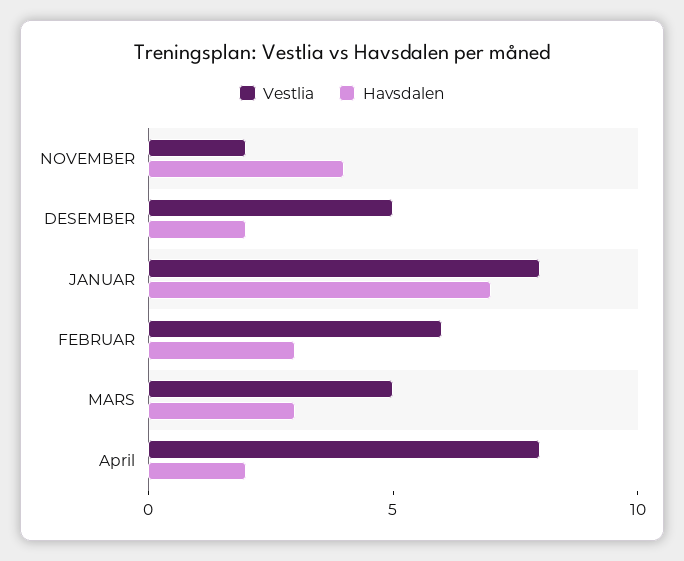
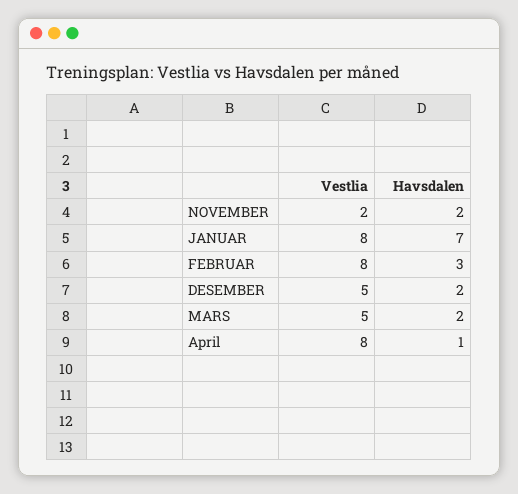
  {
    "Vestlia": {
      "NOVEMBER": 2,
      "DESEMBER": 5,
      "JANUAR": 8,
-     "FEBRUAR": 6,
+     "FEBRUAR": 8,
      "MARS": 5,
      "April": 8
    },
    "Havsdalen": {
-     "NOVEMBER": 4,
+     "NOVEMBER": 2,
      "DESEMBER": 2,
      "JANUAR": 7,
      "FEBRUAR": 3,
-     "MARS": 3,
+     "MARS": 2,
-     "April": 2
+     "April": 1
    }
  }

